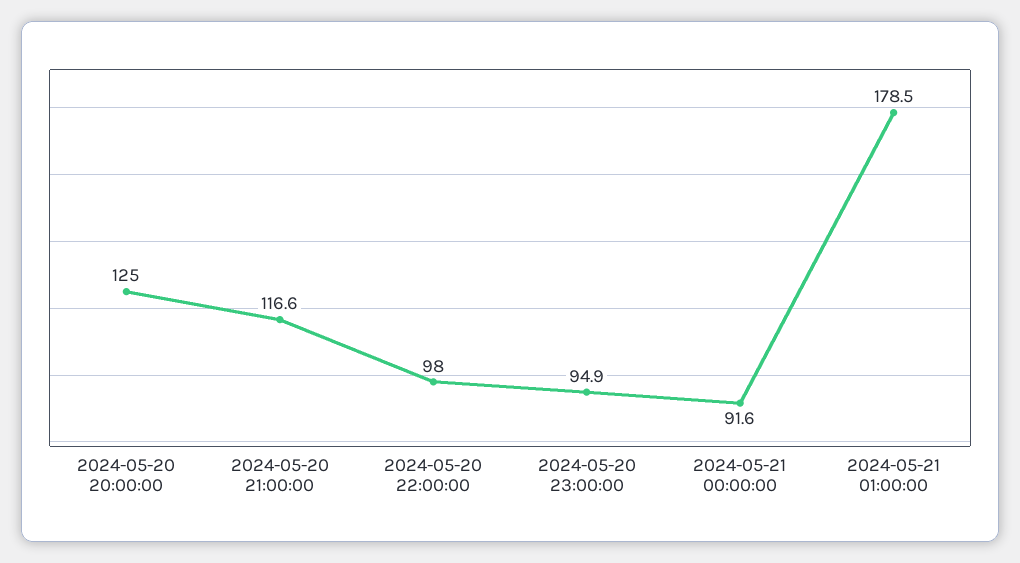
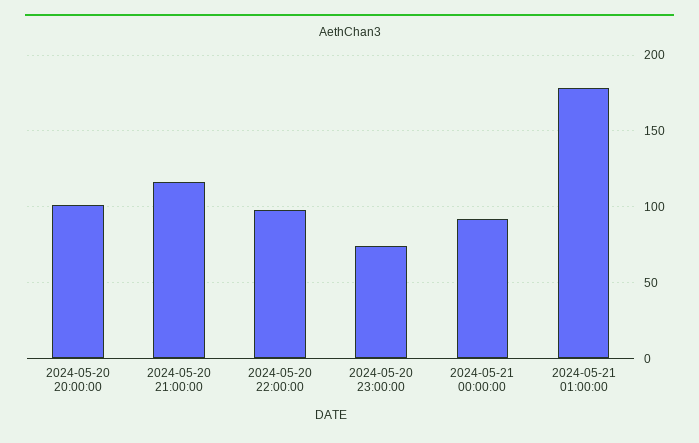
  {
-   "2024-05-20 20:00:00": 125,
+   "2024-05-20 20:00:00": 100,
    "2024-05-20 21:00:00": 116.6,
    "2024-05-20 22:00:00": 98,
-   "2024-05-20 23:00:00": 94.9,
+   "2024-05-20 23:00:00": 75,
    "2024-05-21 00:00:00": 91.6,
    "2024-05-21 01:00:00": 178.5
  }

